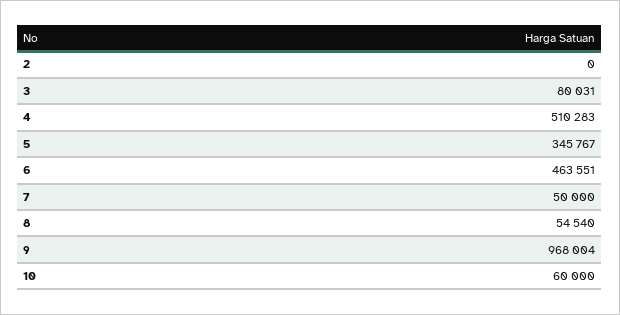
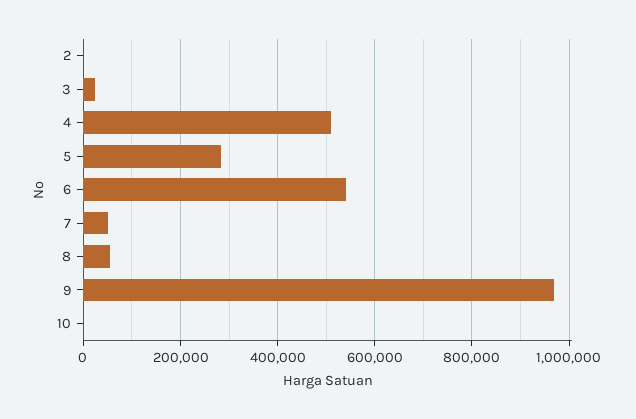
  {
    "2": 0,
-   "3": 80031,
+   "3": 20000,
    "4": 510283,
-   "5": 345767,
+   "5": 280000,
-   "6": 463551,
+   "6": 540000,
    "7": 50000,
    "8": 54540,
    "9": 968004,
-   "10": 60000
+   "10": 0
  }

